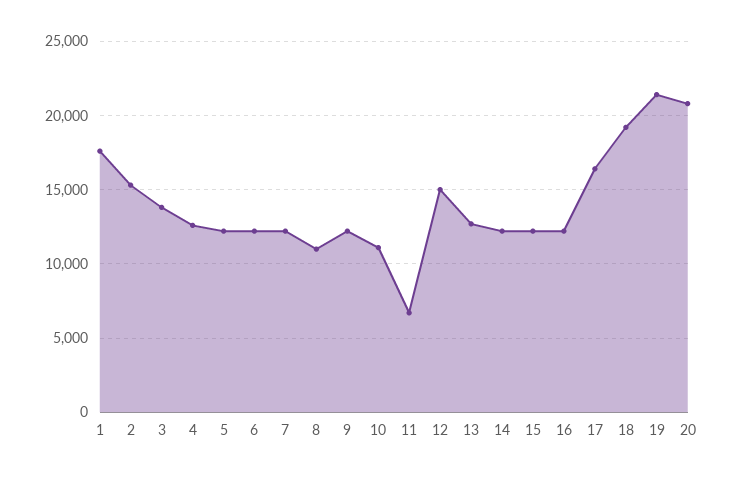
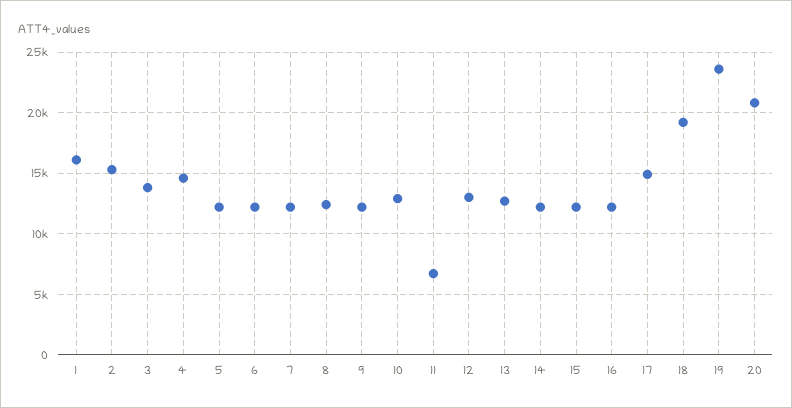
  {
-   "1": 17500,
+   "1": 16000,
    "2": 15500,
    "3": 14000,
-   "4": 12500,
+   "4": 14500,
    "5": 12000,
    "6": 12000,
    "7": 12000,
-   "8": 11000,
+   "8": 12500,
    "9": 12000,
-   "10": 11000,
+   "10": 13000,
    "11": 6500,
-   "12": 15000,
+   "12": 13000,
    "13": 12500,
    "14": 12000,
    "15": 12000,
    "16": 12000,
-   "17": 16500,
+   "17": 15000,
    "18": 19000,
-   "19": 21500,
+   "19": 23500,
    "20": 21000
  }

